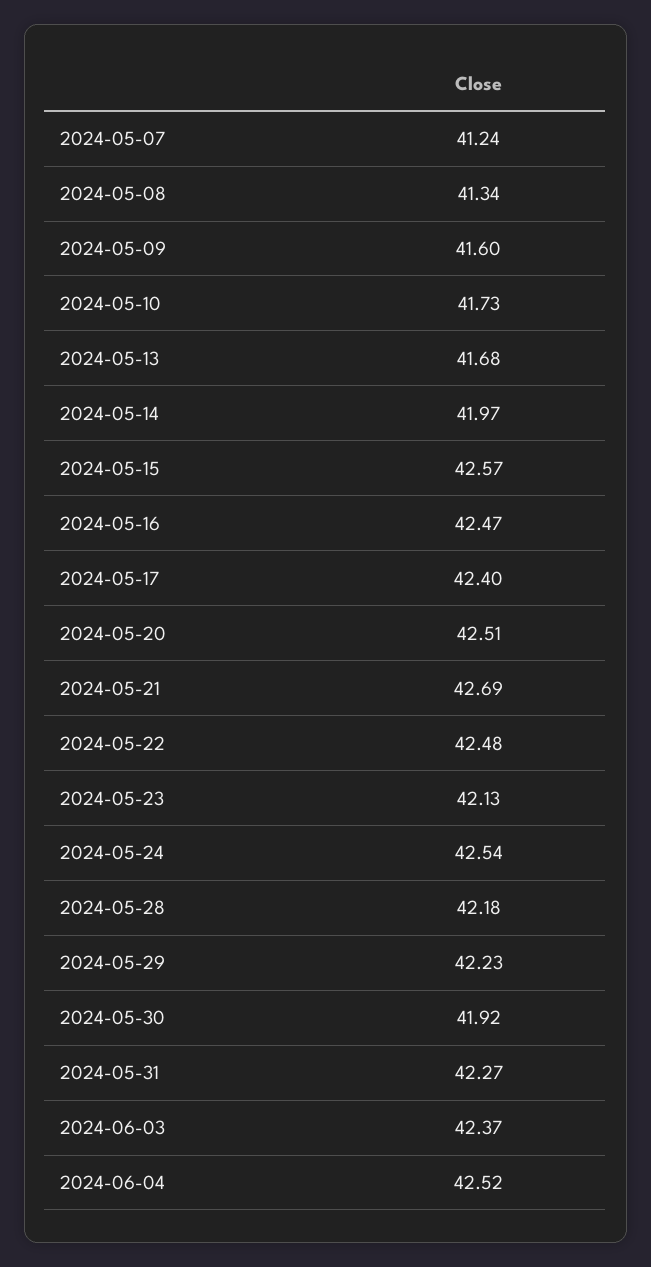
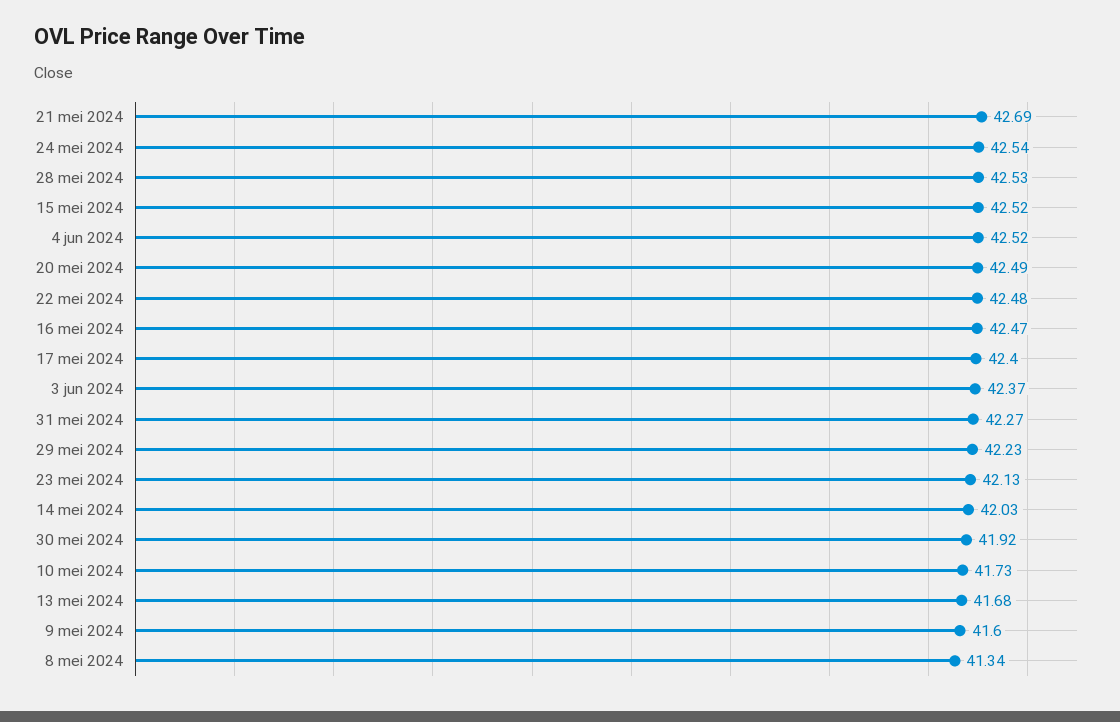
  {
-   "2024-05-07": 41.24,
    "2024-05-08": 41.34,
    "2024-05-09": 41.6,
    "2024-05-10": 41.73,
    "2024-05-13": 41.68,
-   "2024-05-14": 41.97,
+   "2024-05-14": 42.03,
-   "2024-05-15": 42.57,
+   "2024-05-15": 42.52,
    "2024-05-16": 42.47,
    "2024-05-17": 42.4,
-   "2024-05-20": 42.51,
+   "2024-05-20": 42.49,
    "2024-05-21": 42.69,
    "2024-05-22": 42.48,
    "2024-05-23": 42.13,
    "2024-05-24": 42.54,
-   "2024-05-28": 42.18,
+   "2024-05-28": 42.53,
    "2024-05-29": 42.23,
    "2024-05-30": 41.92,
    "2024-05-31": 42.27,
    "2024-06-03": 42.37,
    "2024-06-04": 42.52
  }

